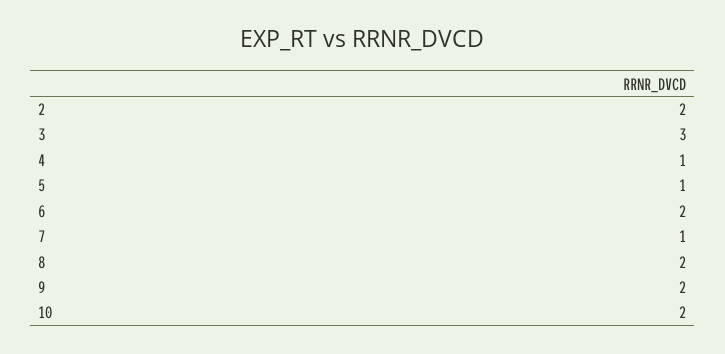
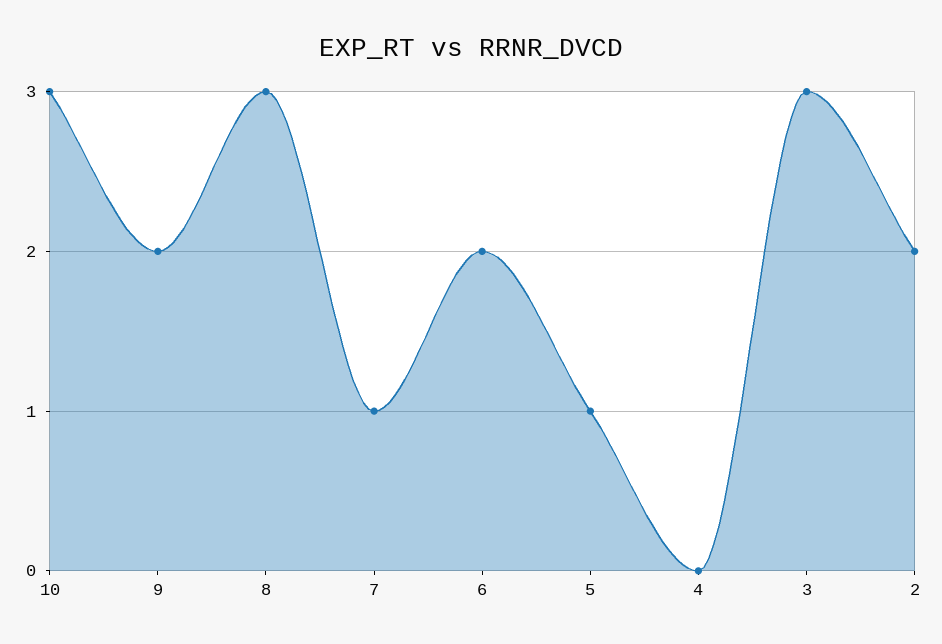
  {
    "2": 2,
    "3": 3,
-   "4": 1,
+   "4": 0,
    "5": 1,
    "6": 2,
    "7": 1,
-   "8": 2,
+   "8": 3,
    "9": 2,
-   "10": 2
+   "10": 3
  }

